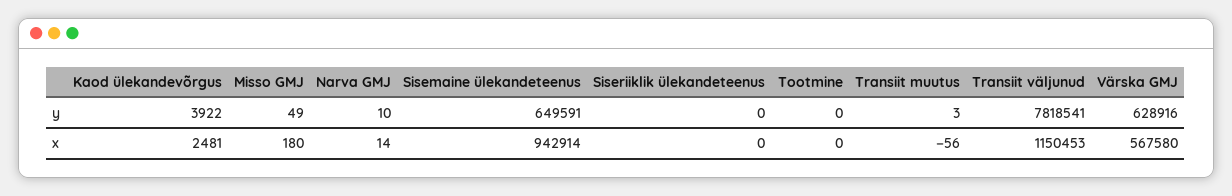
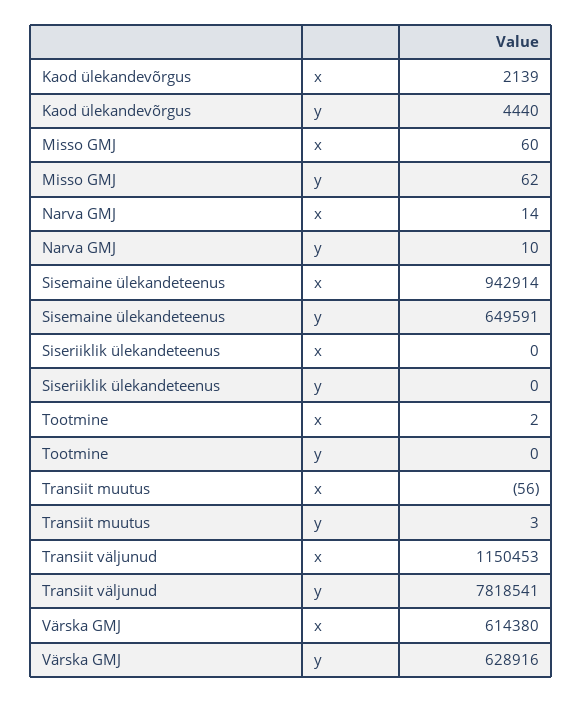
  {
    "Kaod ülekandevõrgus": {
-     "y": 3922,
+     "y": 4440,
-     "x": 2481
+     "x": 2139
    },
    "Misso GMJ": {
-     "y": 49,
+     "y": 62,
-     "x": 180
+     "x": 60
    },
    "Narva GMJ": {
      "y": 10,
      "x": 14
    },
    "Sisemaine ülekandeteenus": {
      "y": 649591,
      "x": 942914
    },
    "Siseriiklik ülekandeteenus": {
      "y": 0,
      "x": 0
    },
    "Tootmine": {
      "y": 0,
-     "x": 0
+     "x": 2
    },
    "Transiit muutus": {
      "y": 3,
      "x": -56
    },
    "Transiit väljunud": {
      "y": 7818541,
      "x": 1150453
    },
    "Värska GMJ": {
      "y": 628916,
-     "x": 567580
+     "x": 614380
    }
  }

